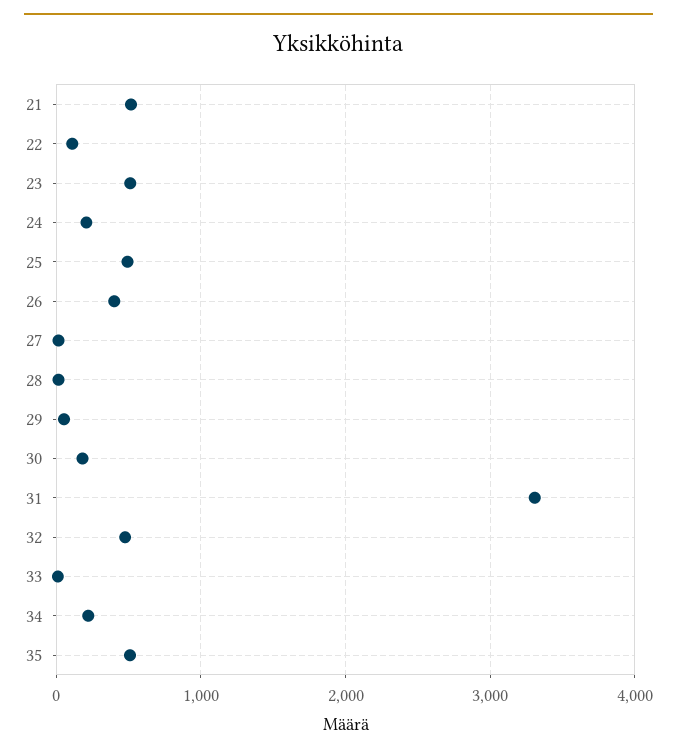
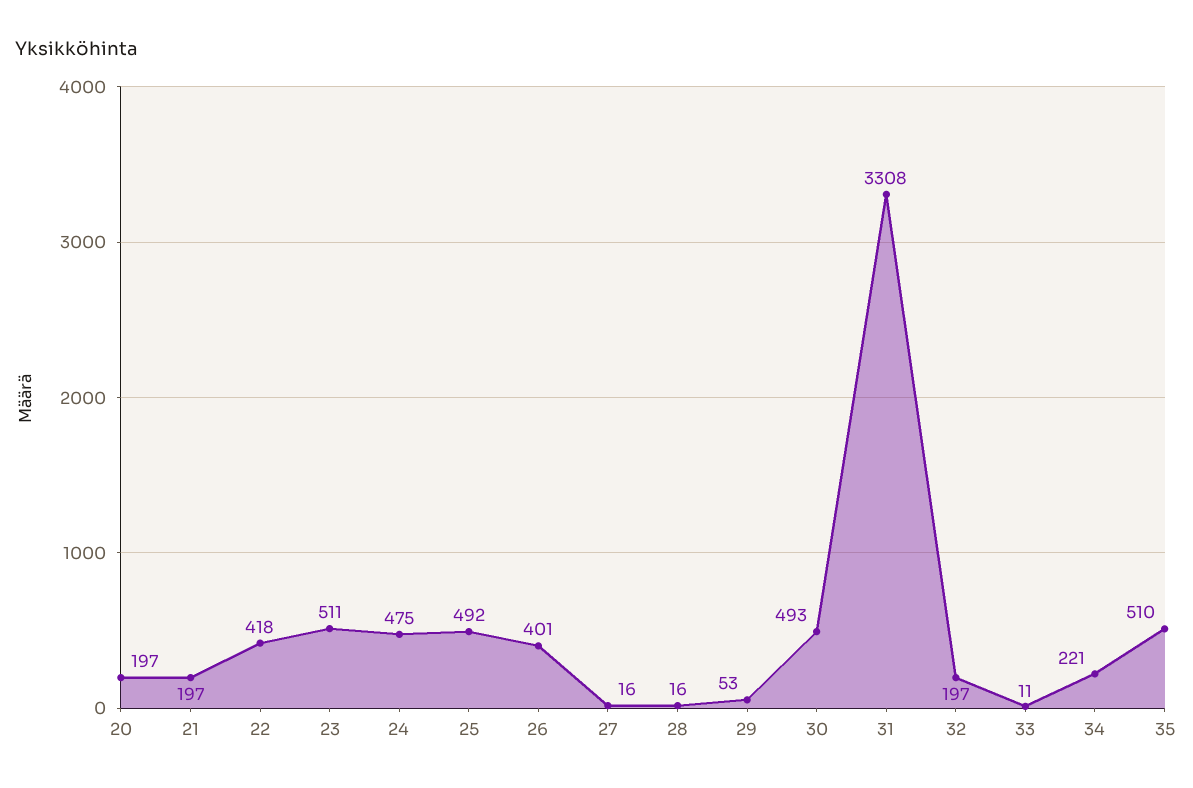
  {
-   "21": 500,
+   "21": 197,
-   "22": 100,
+   "22": 418,
    "23": 511,
-   "24": 200,
+   "24": 475,
    "25": 492,
    "26": 401,
    "27": 16,
    "28": 16,
    "29": 53,
-   "30": 200,
+   "30": 493,
    "31": 3308,
-   "32": 500,
+   "32": 197,
    "33": 11,
    "34": 221,
-   "35": 510
+   "35": 510,
+   "20": 197
  }

